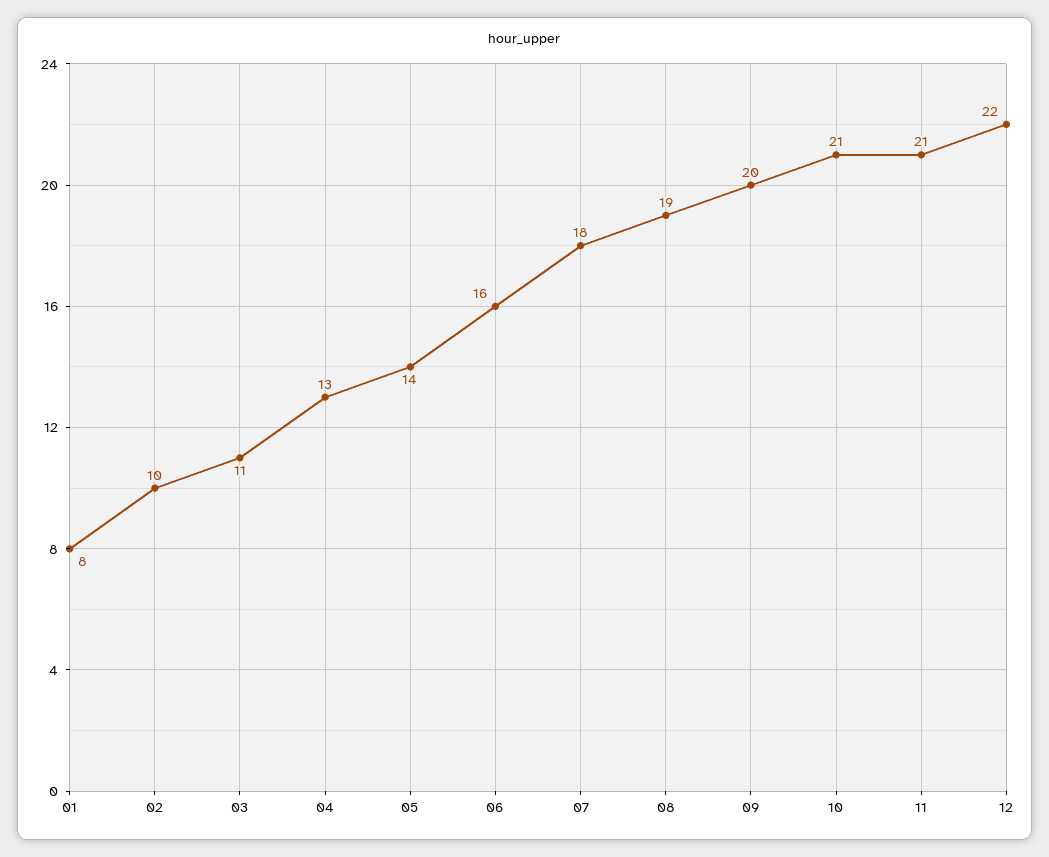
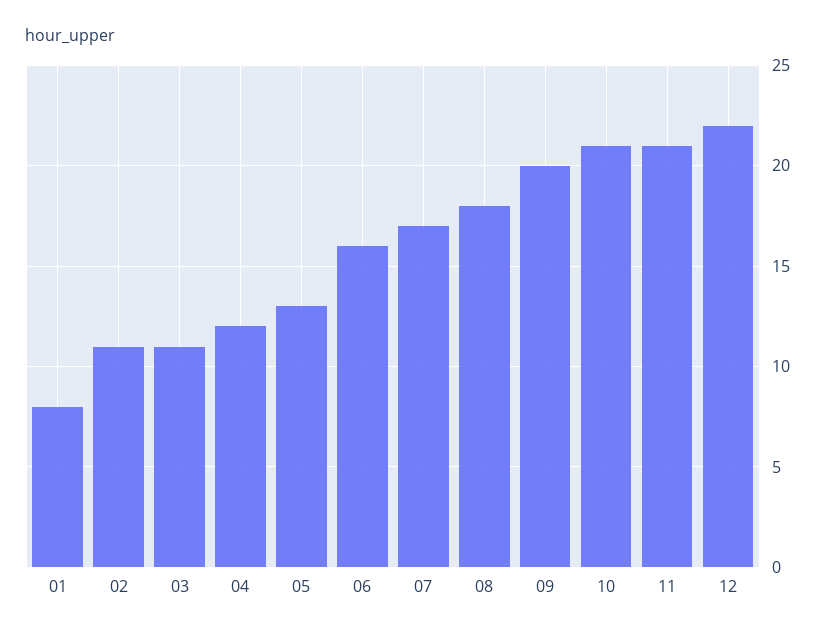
  {
    "01": 8,
-   "02": 10,
+   "02": 11,
    "03": 11,
-   "04": 13,
+   "04": 12,
-   "05": 14,
+   "05": 13,
    "06": 16,
-   "07": 18,
+   "07": 17,
-   "08": 19,
+   "08": 18,
    "09": 20,
    "10": 21,
    "11": 21,
    "12": 22
  }

